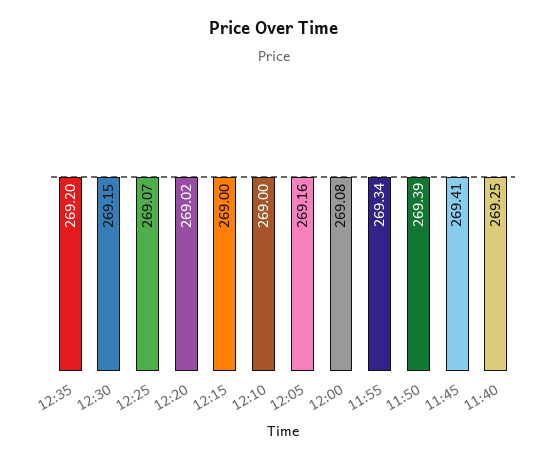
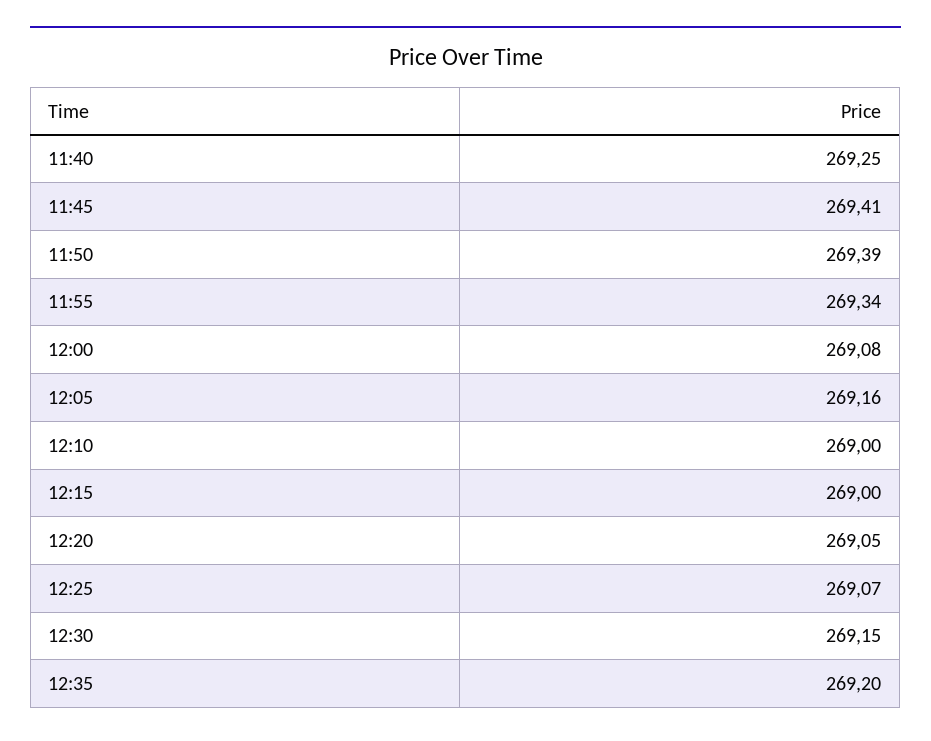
  {
    "12:35": 269.2,
    "12:30": 269.15,
    "12:25": 269.07,
-   "12:20": 269.02,
+   "12:20": 269.05,
    "12:15": 269,
    "12:10": 269,
    "12:05": 269.16,
    "12:00": 269.08,
    "11:55": 269.34,
    "11:50": 269.39,
    "11:45": 269.41,
    "11:40": 269.25
  }

